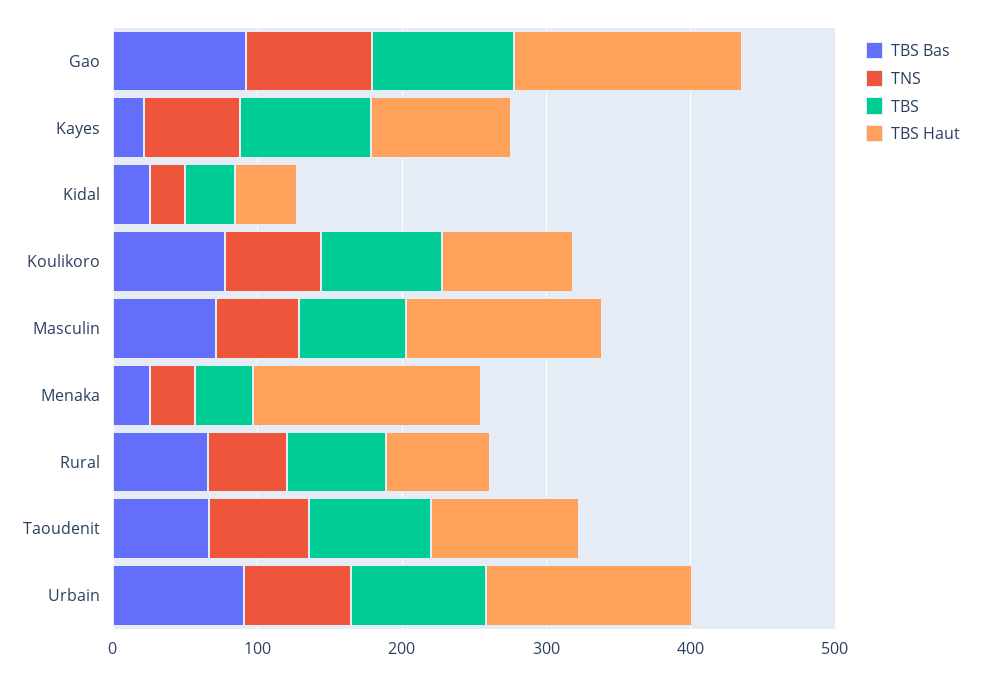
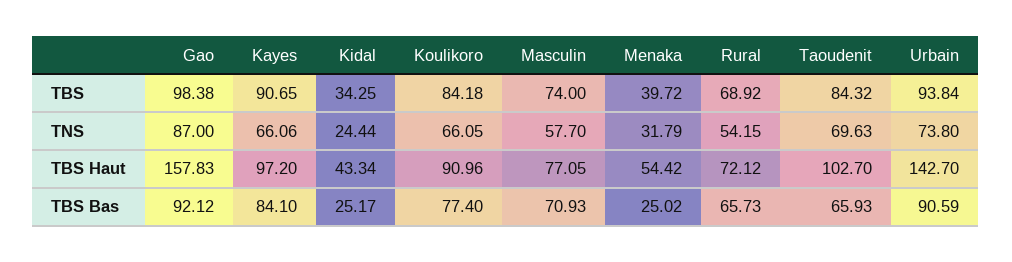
  {
    "TBS Bas": {
      "Gao": 92.12,
-     "Kayes": 20,
+     "Kayes": 84.1,
      "Kidal": 25.17,
      "Koulikoro": 77.4,
      "Masculin": 70.93,
      "Menaka": 25.02,
      "Rural": 65.73,
      "Taoudenit": 65.93,
      "Urbain": 90.59
    },
    "TNS": {
      "Gao": 87,
      "Kayes": 66.06,
      "Kidal": 24.44,
      "Koulikoro": 66.05,
      "Masculin": 57.7,
      "Menaka": 31.79,
      "Rural": 54.15,
      "Taoudenit": 69.63,
      "Urbain": 73.8
    },
    "TBS": {
      "Gao": 98.38,
      "Kayes": 90.65,
      "Kidal": 34.25,
      "Koulikoro": 84.18,
      "Masculin": 74,
      "Menaka": 39.72,
      "Rural": 68.92,
      "Taoudenit": 84.32,
      "Urbain": 93.84
    },
    "TBS Haut": {
      "Gao": 157.83,
      "Kayes": 97.2,
      "Kidal": 43.34,
      "Koulikoro": 90.96,
-     "Masculin": 140,
+     "Masculin": 77.05,
-     "Menaka": 160,
+     "Menaka": 54.42,
      "Rural": 72.12,
      "Taoudenit": 102.7,
      "Urbain": 142.7
    }
  }

